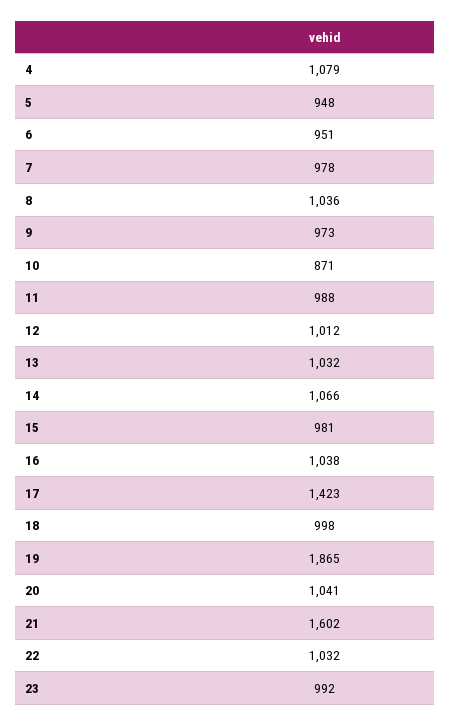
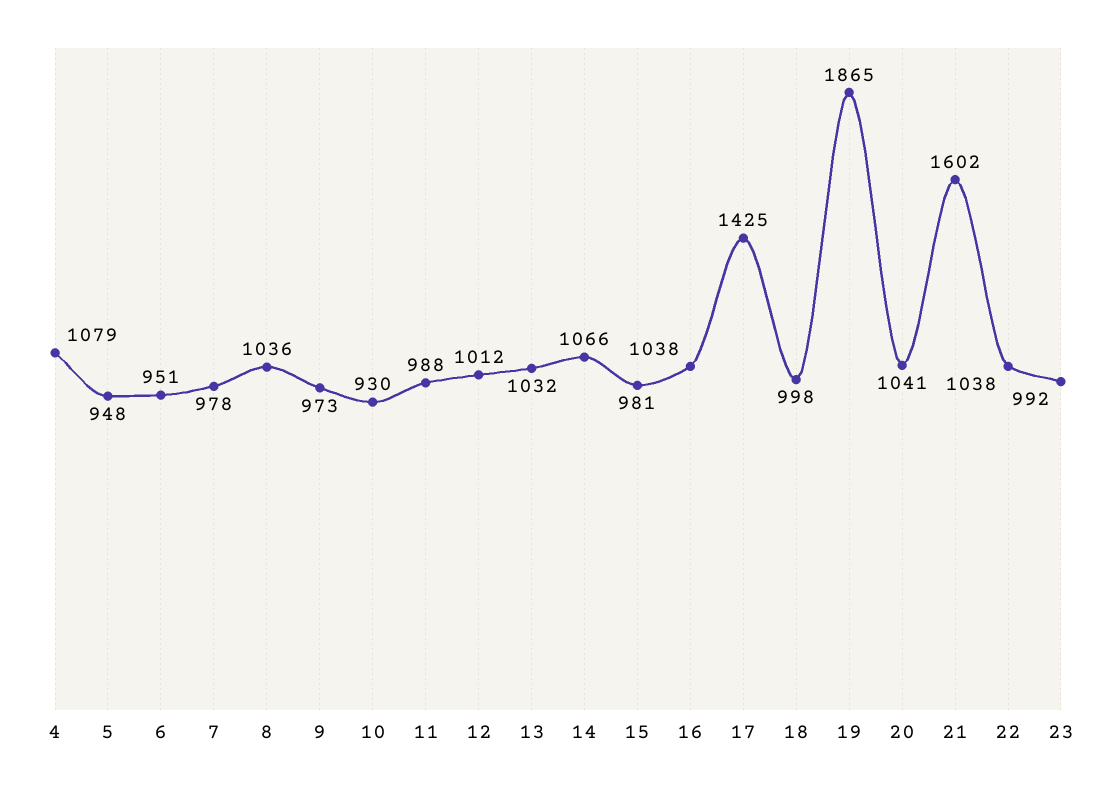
  {
    "4": 1079,
    "5": 948,
    "6": 951,
    "7": 978,
    "8": 1036,
    "9": 973,
-   "10": 871,
+   "10": 930,
    "11": 988,
    "12": 1012,
    "13": 1032,
    "14": 1066,
    "15": 981,
    "16": 1038,
-   "17": 1423,
+   "17": 1425,
    "18": 998,
    "19": 1865,
    "20": 1041,
    "21": 1602,
-   "22": 1032,
+   "22": 1038,
    "23": 992
  }

